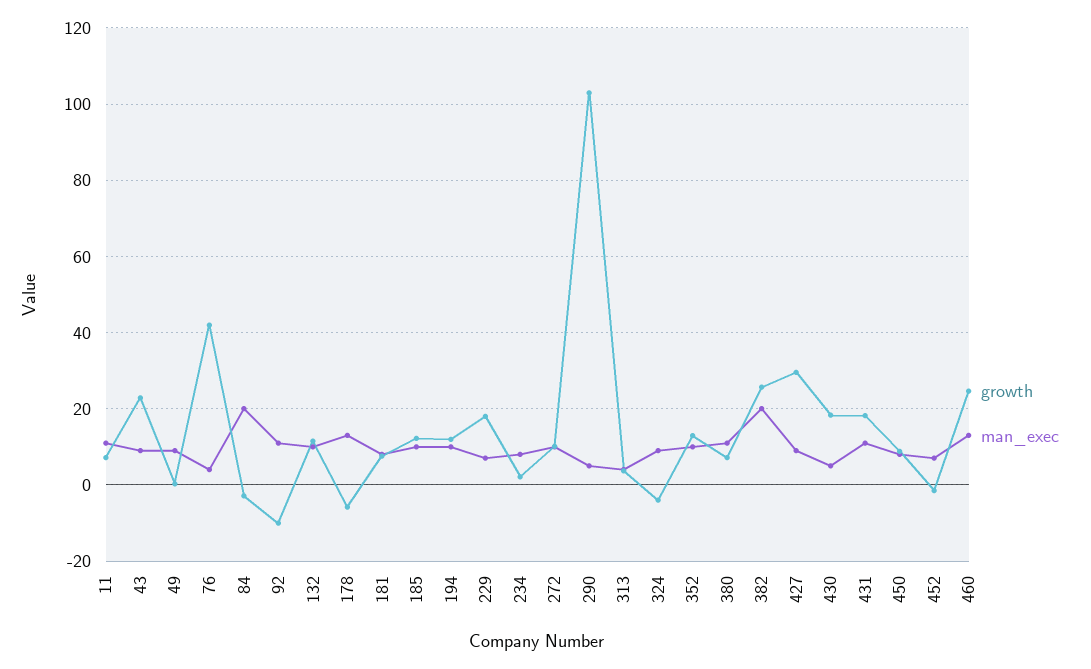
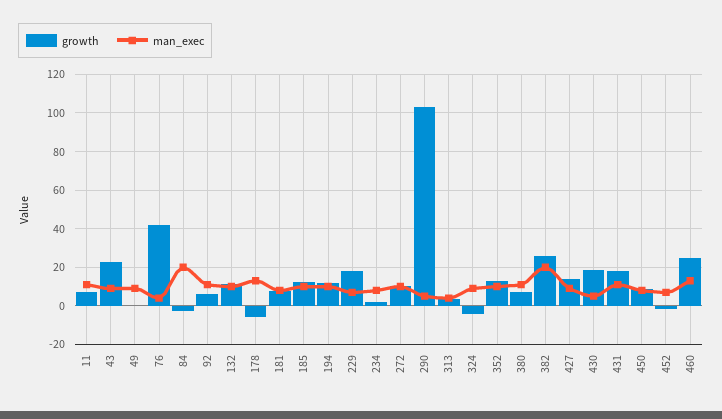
  {
    "growth": {
      "11": 8,
      "43": 22,
      "49": 0,
      "76": 42,
      "84": -2,
-     "92": -10,
+     "92": 5,
      "132": 12,
      "178": -6,
      "181": 8,
      "185": 12,
      "194": 12,
      "229": 18,
      "234": 2,
      "272": 10,
      "290": 102,
      "313": 4,
      "324": -4,
      "352": 12,
      "380": 8,
      "382": 26,
-     "427": 30,
+     "427": 15,
      "430": 18,
      "431": 18,
      "450": 8,
      "452": -2,
      "460": 24
    },
    "man_exec": {
      "11": 12,
      "43": 10,
      "49": 10,
      "76": 4,
      "84": 20,
      "92": 12,
      "132": 10,
      "178": 14,
      "181": 8,
      "185": 10,
      "194": 10,
      "229": 8,
      "234": 8,
      "272": 10,
      "290": 6,
      "313": 4,
      "324": 10,
      "352": 10,
      "380": 12,
      "382": 20,
      "427": 10,
      "430": 6,
      "431": 12,
      "450": 8,
      "452": 8,
      "460": 14
    }
  }

